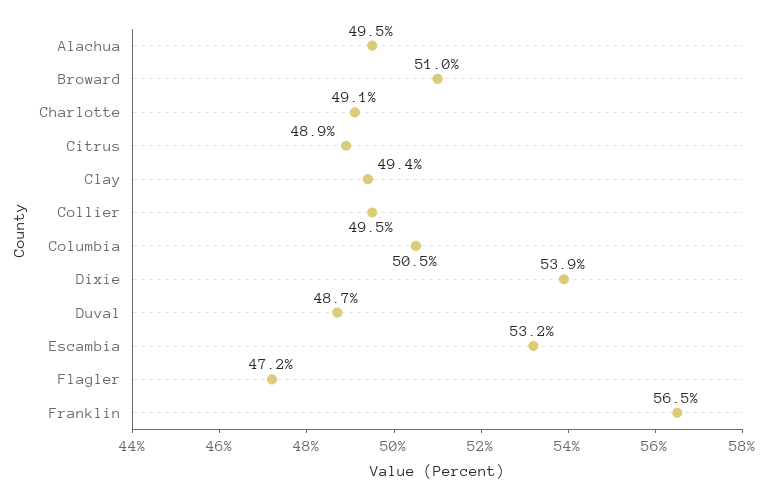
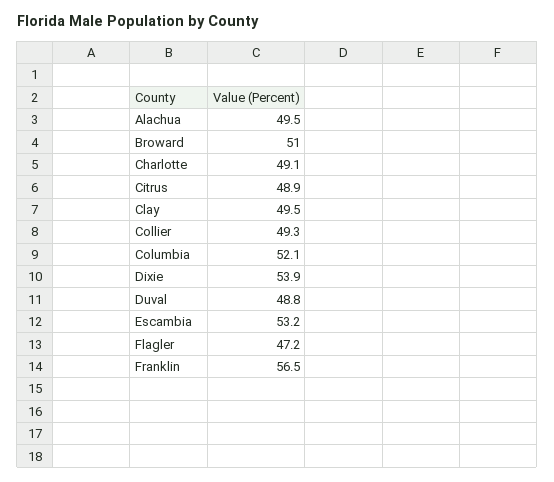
  {
    "Alachua": 49.5,
    "Broward": 51,
    "Charlotte": 49.1,
    "Citrus": 48.9,
-   "Clay": 49.4,
+   "Clay": 49.5,
-   "Collier": 49.5,
+   "Collier": 49.3,
-   "Columbia": 50.5,
+   "Columbia": 52.1,
    "Dixie": 53.9,
-   "Duval": 48.7,
+   "Duval": 48.8,
    "Escambia": 53.2,
    "Flagler": 47.2,
    "Franklin": 56.5
  }

